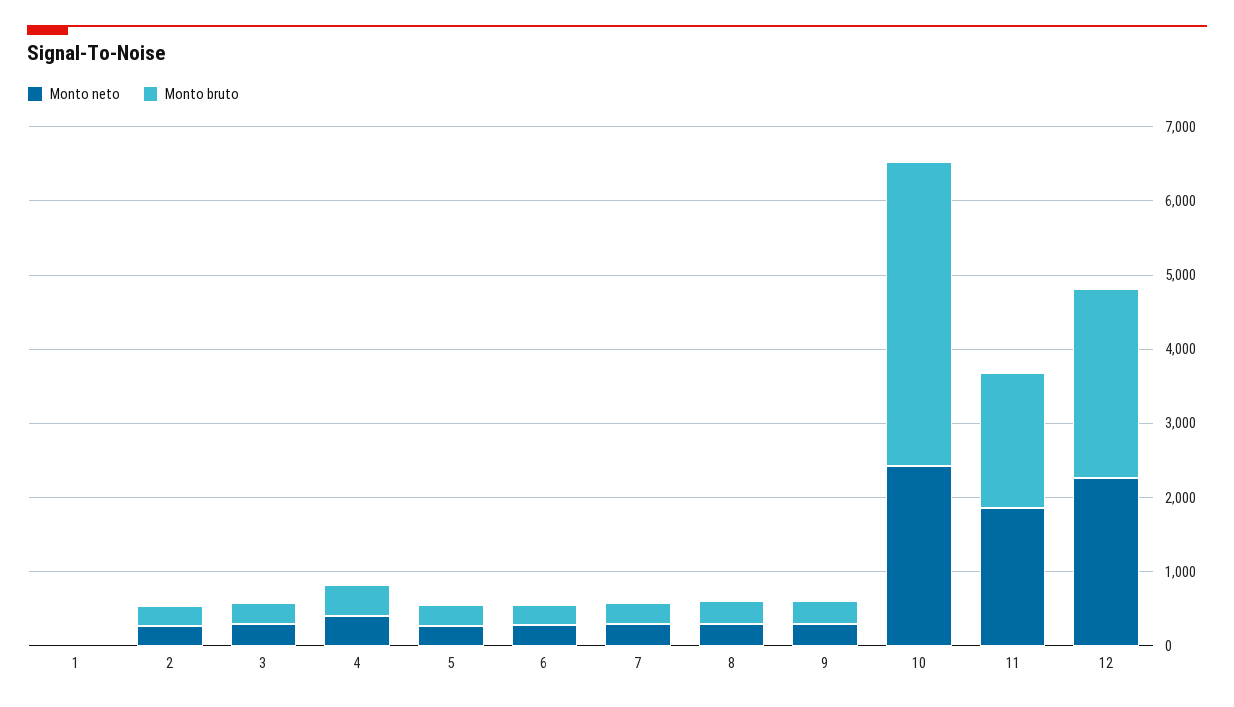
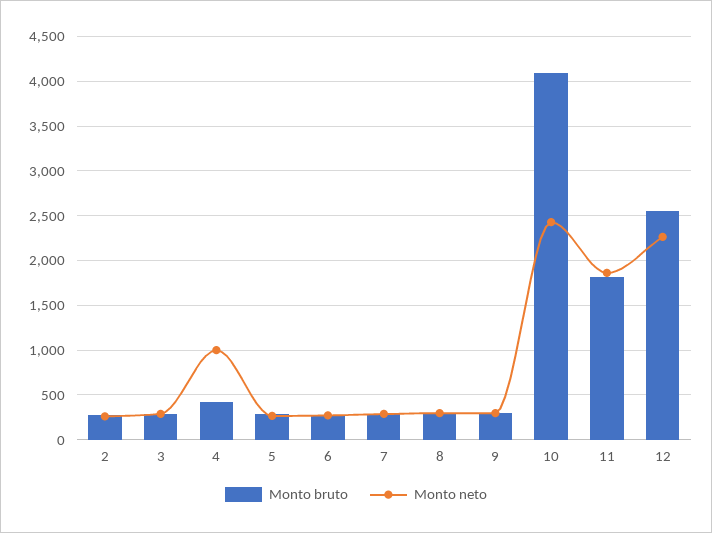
  {
    "Monto neto": {
-     "1": 0,
      "2": 300,
      "3": 300,
-     "4": 400,
+     "4": 1000,
      "5": 300,
      "6": 300,
      "7": 300,
      "8": 300,
      "9": 300,
      "10": 2400,
      "11": 1900,
      "12": 2300
    },
    "Monto bruto": {
-     "1": 0,
      "2": 300,
      "3": 300,
      "4": 400,
      "5": 300,
      "6": 300,
      "7": 300,
      "8": 300,
      "9": 300,
      "10": 4100,
      "11": 1800,
      "12": 2600
    }
  }

